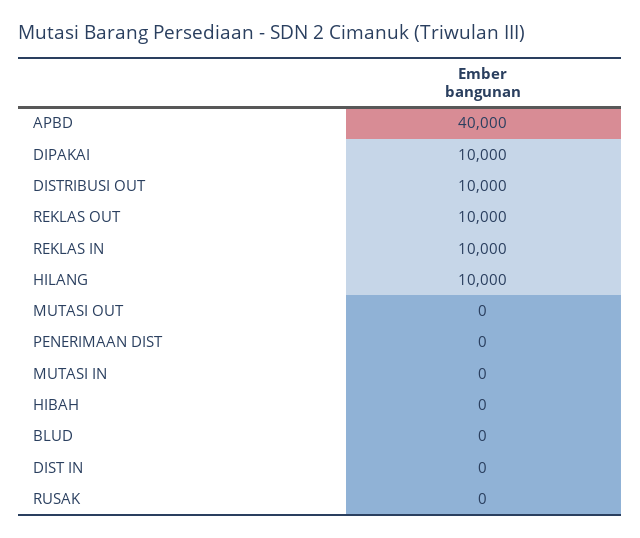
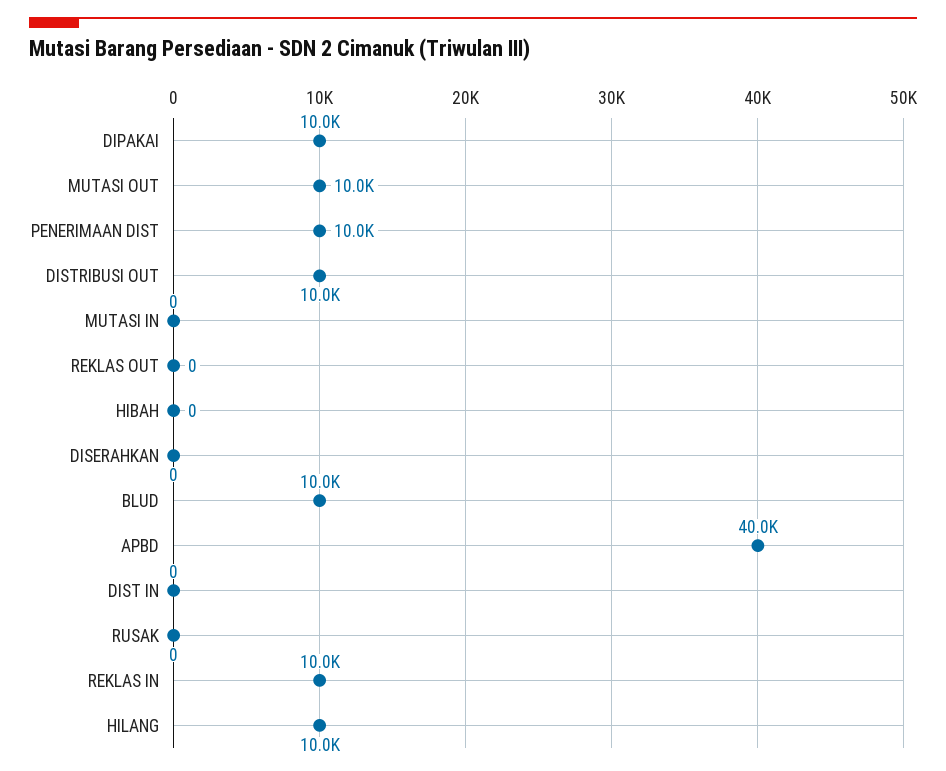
  {
    "APBD": 40000,
    "DIPAKAI": 10000,
    "DISTRIBUSI OUT": 10000,
-   "REKLAS OUT": 10000,
+   "REKLAS OUT": 0,
    "REKLAS IN": 10000,
    "HILANG": 10000,
-   "MUTASI OUT": 0,
+   "MUTASI OUT": 10000,
-   "PENERIMAAN DIST": 0,
+   "PENERIMAAN DIST": 10000,
    "MUTASI IN": 0,
    "HIBAH": 0,
-   "BLUD": 0,
+   "BLUD": 10000,
    "DIST IN": 0,
-   "RUSAK": 0
+   "RUSAK": 0,
+   "DISERAHKAN": 0
  }

